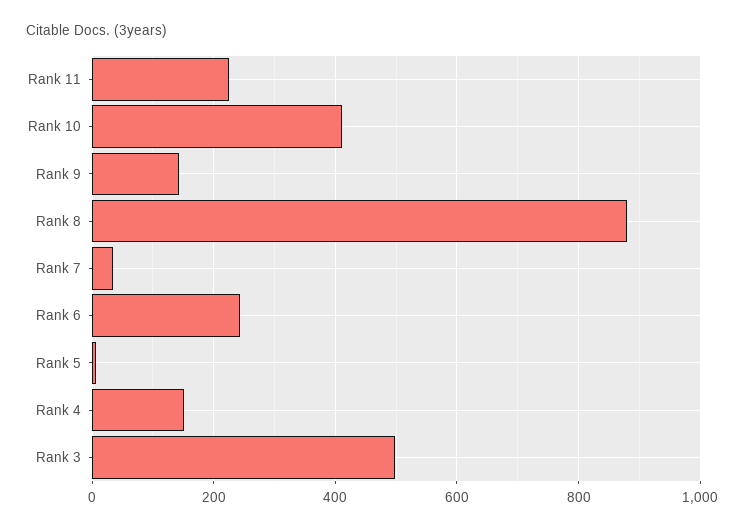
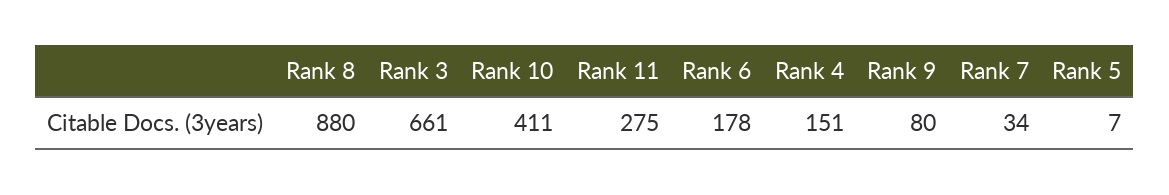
  {
-   "Rank 11": 220,
+   "Rank 11": 275,
    "Rank 10": 411,
-   "Rank 9": 140,
+   "Rank 9": 80,
    "Rank 8": 880,
    "Rank 7": 34,
-   "Rank 6": 240,
+   "Rank 6": 178,
    "Rank 5": 7,
    "Rank 4": 151,
-   "Rank 3": 500
+   "Rank 3": 661
  }

